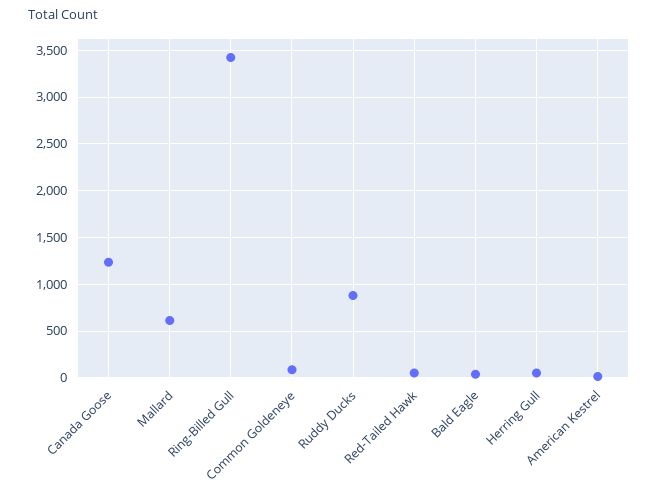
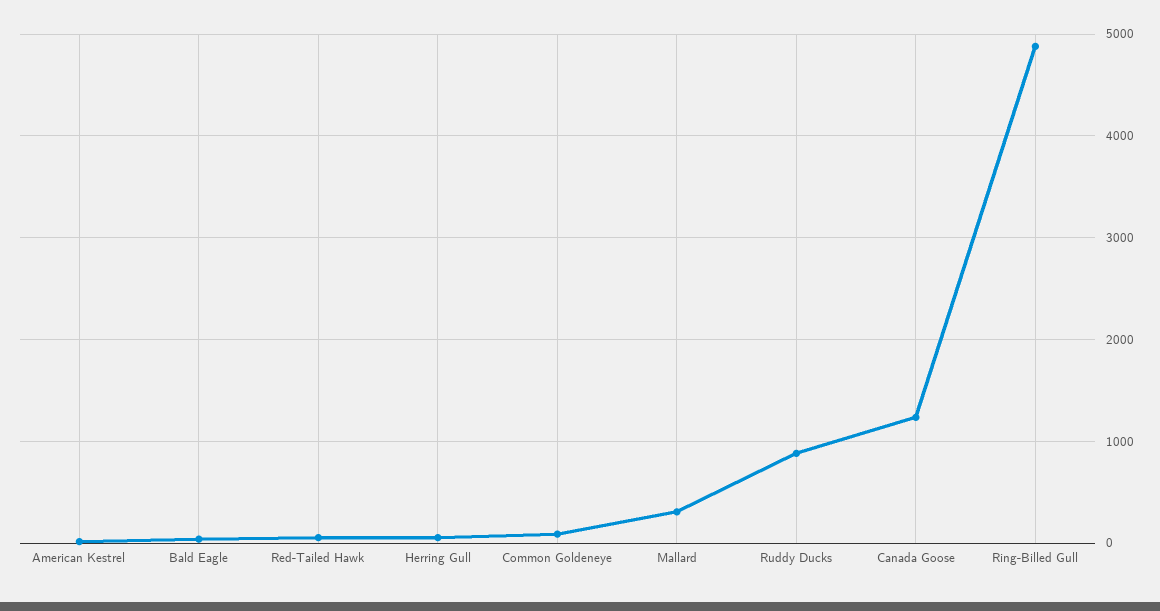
  {
    "Canada Goose": 1200,
-   "Mallard": 600,
+   "Mallard": 300,
-   "Ring-Billed Gull": 3400,
+   "Ring-Billed Gull": 4900,
    "Common Goldeneye": 100,
    "Ruddy Ducks": 900,
    "Red-Tailed Hawk": 100,
    "Bald Eagle": 0,
    "Herring Gull": 100,
    "American Kestrel": 0
  }

